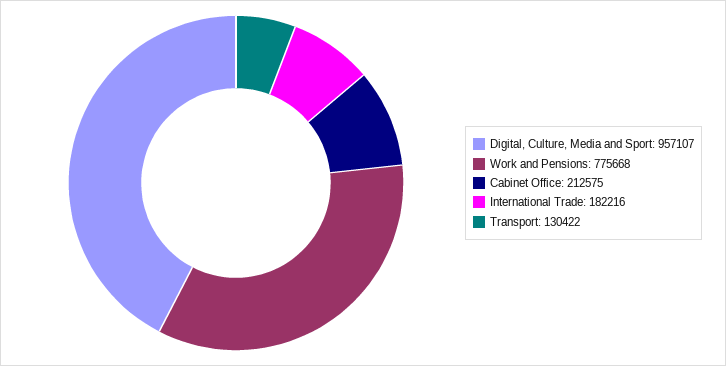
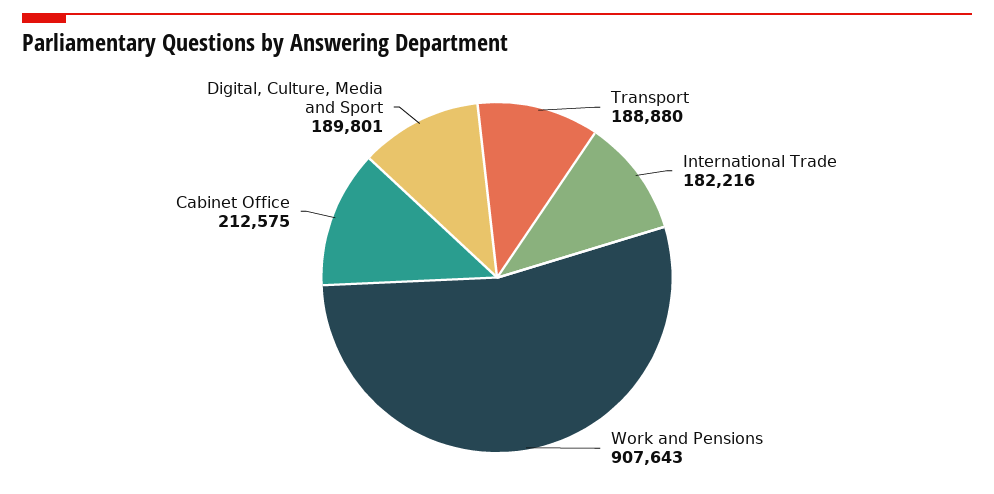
  {
-   "Digital, Culture, Media and Sport": 957107,
+   "Digital, Culture, Media and Sport": 189801,
-   "Work and Pensions": 775668,
+   "Work and Pensions": 907643,
    "Cabinet Office": 212575,
    "International Trade": 182216,
-   "Transport": 130422
+   "Transport": 188880
  }

